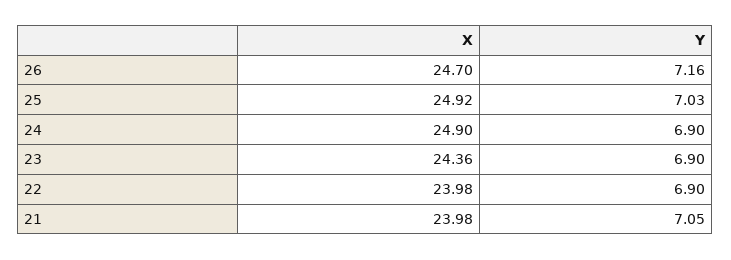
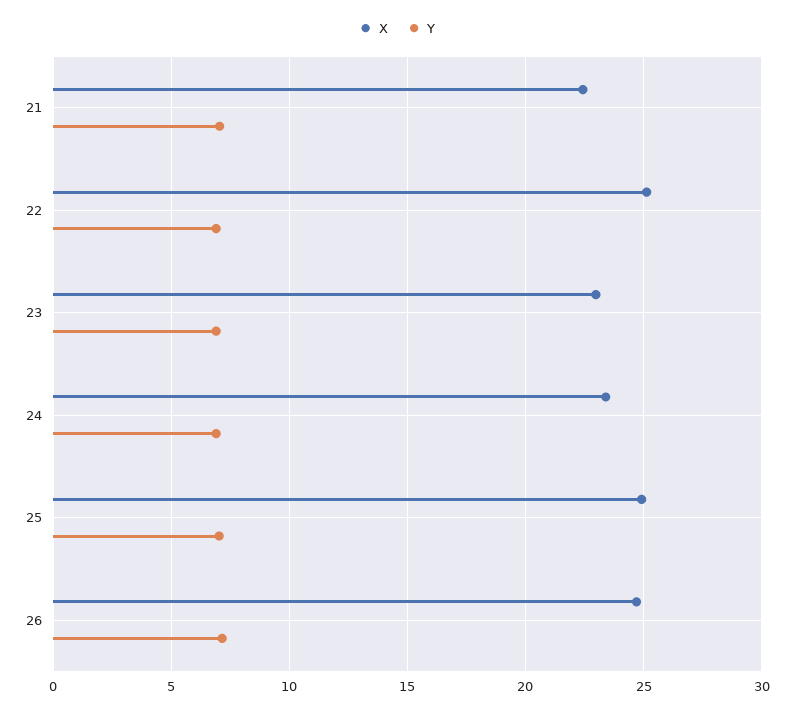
  {
    "X": {
      "26": 24.7,
      "25": 24.92,
-     "24": 24.9,
+     "24": 23.5,
-     "23": 24.36,
+     "23": 23,
-     "22": 23.98,
+     "22": 25,
-     "21": 23.98
+     "21": 22.5
    },
    "Y": {
      "26": 7.16,
      "25": 7.03,
      "24": 6.9,
      "23": 6.9,
      "22": 6.9,
      "21": 7.05
    }
  }

